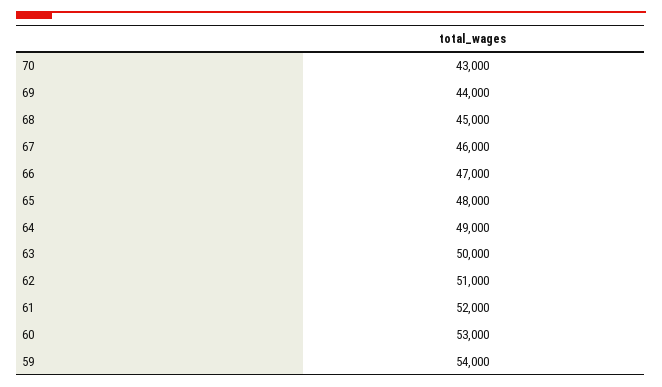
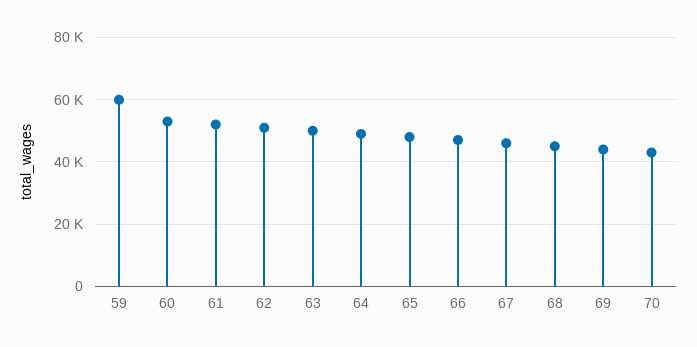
  {
    "70": 43000,
    "69": 44000,
    "68": 45000,
    "67": 46000,
    "66": 47000,
    "65": 48000,
    "64": 49000,
    "63": 50000,
    "62": 51000,
    "61": 52000,
    "60": 53000,
-   "59": 54000
+   "59": 60000
  }

